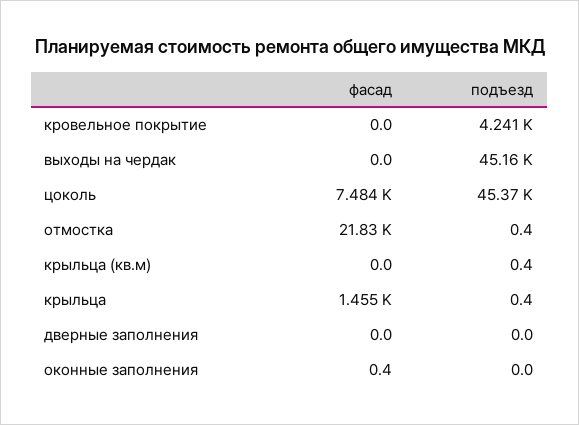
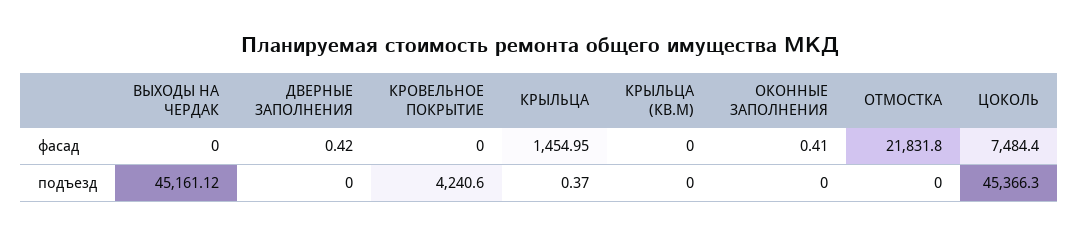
  {
    "фасад": {
      "кровельное покрытие": 0,
      "выходы на чердак": 0,
      "цоколь": 7484.4,
      "отмостка": 21831.8,
      "крыльца (кв.м)": 0,
      "крыльца": 1454.95,
-     "дверные заполнения": 0,
+     "дверные заполнения": 0.42,
      "оконные заполнения": 0.41
    },
    "подъезд": {
      "кровельное покрытие": 4240.6,
      "выходы на чердак": 45161.12,
      "цоколь": 45366.3,
-     "отмостка": 0.4,
+     "отмостка": 0,
-     "крыльца (кв.м)": 0.4,
+     "крыльца (кв.м)": 0,
      "крыльца": 0.37,
      "дверные заполнения": 0,
      "оконные заполнения": 0
    }
  }

